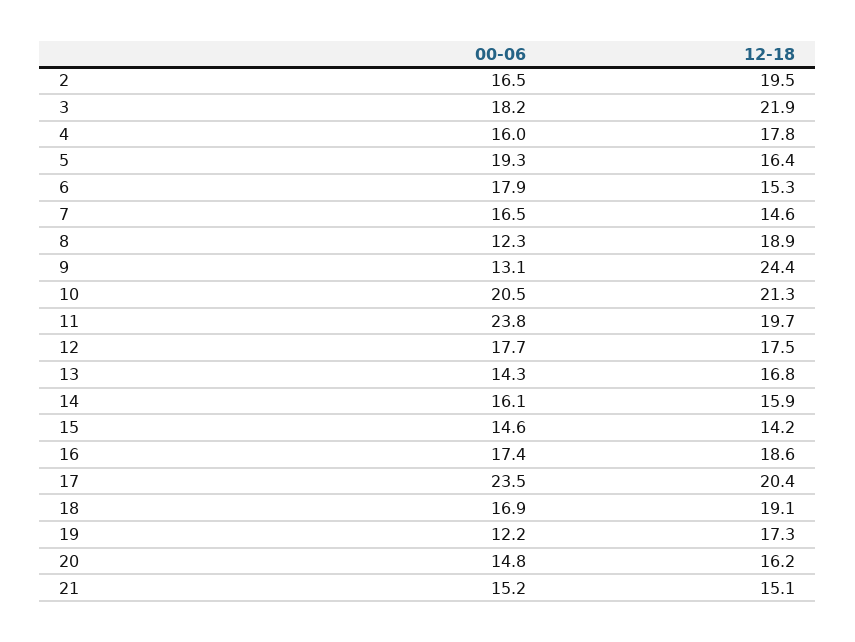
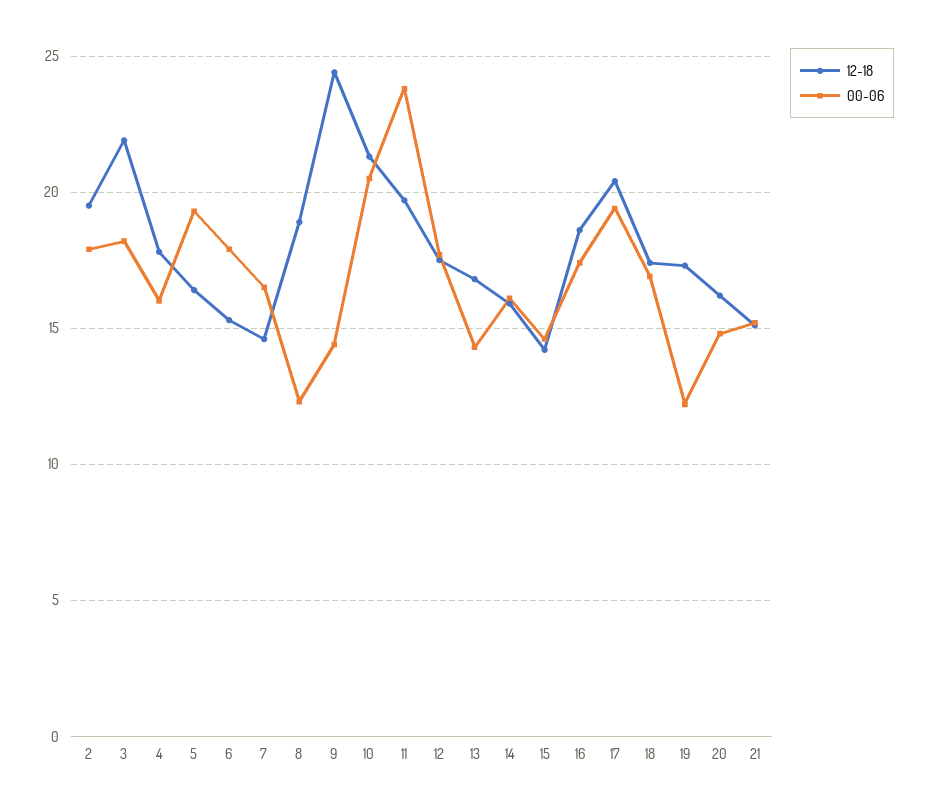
  {
    "00-06": {
-     "2": 16.5,
+     "2": 18,
      "3": 18.2,
      "4": 16,
      "5": 19.3,
      "6": 17.9,
      "7": 16.5,
      "8": 12.3,
-     "9": 13.1,
+     "9": 14.5,
      "10": 20.5,
      "11": 23.8,
      "12": 17.7,
      "13": 14.3,
      "14": 16.1,
      "15": 14.6,
      "16": 17.4,
-     "17": 23.5,
+     "17": 19.5,
      "18": 16.9,
      "19": 12.2,
      "20": 14.8,
      "21": 15.2
    },
    "12-18": {
      "2": 19.5,
      "3": 21.9,
      "4": 17.8,
      "5": 16.4,
      "6": 15.3,
      "7": 14.6,
      "8": 18.9,
      "9": 24.4,
      "10": 21.3,
      "11": 19.7,
      "12": 17.5,
      "13": 16.8,
      "14": 15.9,
      "15": 14.2,
      "16": 18.6,
      "17": 20.4,
-     "18": 19.1,
+     "18": 17.5,
      "19": 17.3,
      "20": 16.2,
      "21": 15.1
    }
  }

